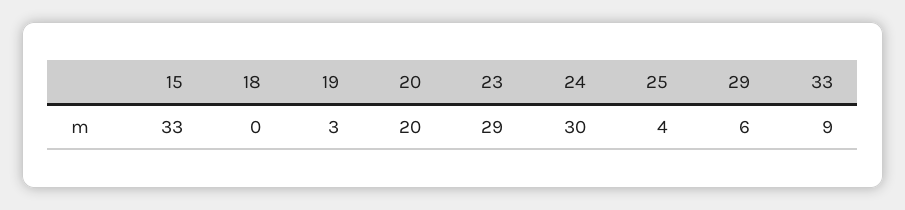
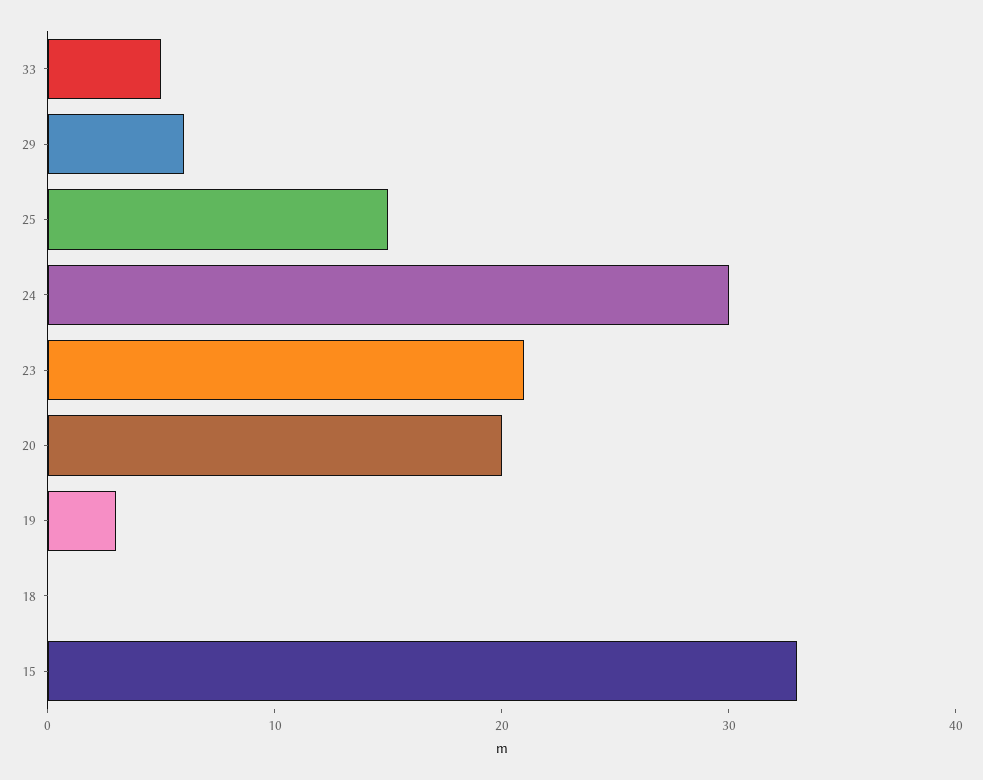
  {
    "15": 33,
    "18": 0,
    "19": 3,
    "20": 20,
-   "23": 29,
+   "23": 21,
    "24": 30,
-   "25": 4,
+   "25": 15,
    "29": 6,
-   "33": 9
+   "33": 5
  }

